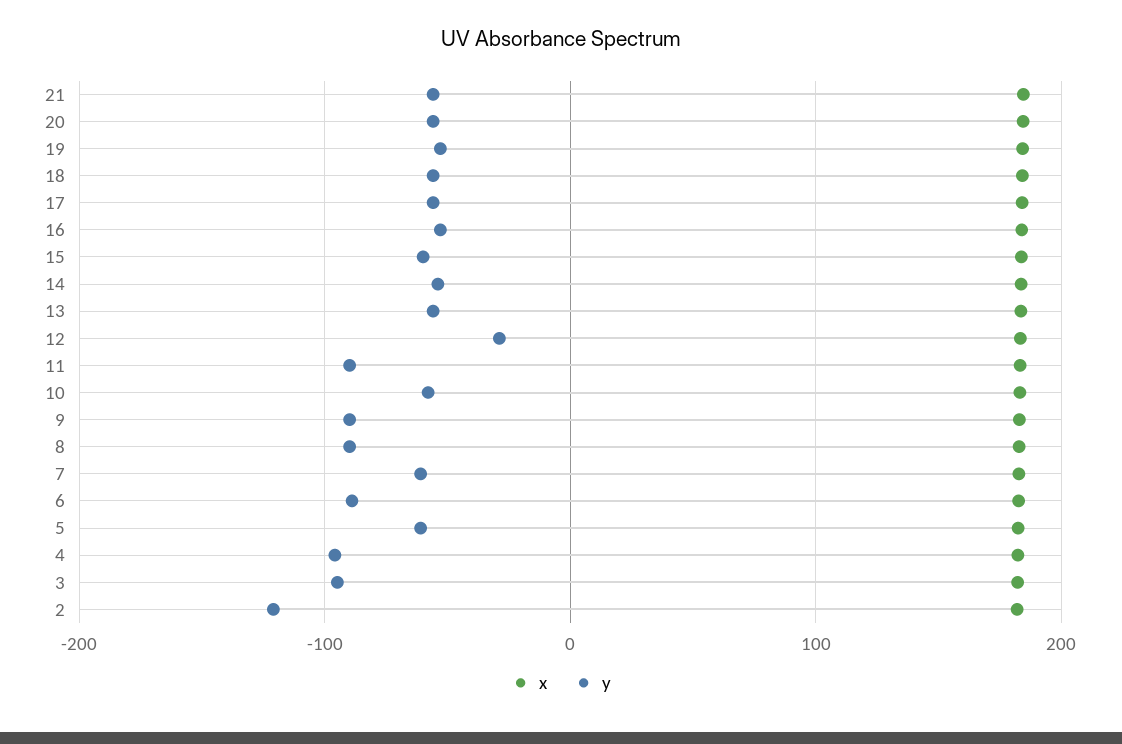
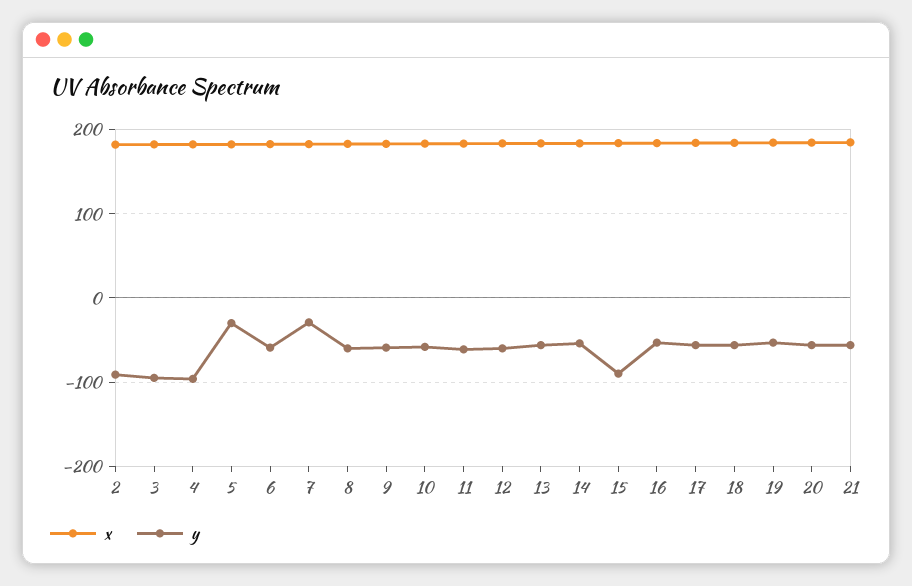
  {
    "x": {
      "21": 180,
      "20": 180,
      "19": 180,
      "18": 180,
      "17": 180,
      "16": 180,
      "15": 180,
      "14": 180,
      "13": 180,
      "12": 180,
      "11": 180,
      "10": 180,
      "9": 180,
      "8": 180,
      "7": 180,
      "6": 180,
      "5": 180,
      "4": 180,
      "3": 180,
      "2": 180
    },
    "y": {
      "21": -60,
      "20": -60,
      "19": -50,
      "18": -60,
      "17": -60,
      "16": -50,
-     "15": -60,
+     "15": -90,
      "14": -50,
      "13": -60,
-     "12": -30,
+     "12": -60,
-     "11": -90,
+     "11": -60,
      "10": -60,
-     "9": -90,
+     "9": -60,
-     "8": -90,
+     "8": -60,
-     "7": -60,
+     "7": -30,
-     "6": -90,
+     "6": -60,
-     "5": -60,
+     "5": -30,
      "4": -100,
      "3": -100,
-     "2": -120
+     "2": -90
    }
  }

